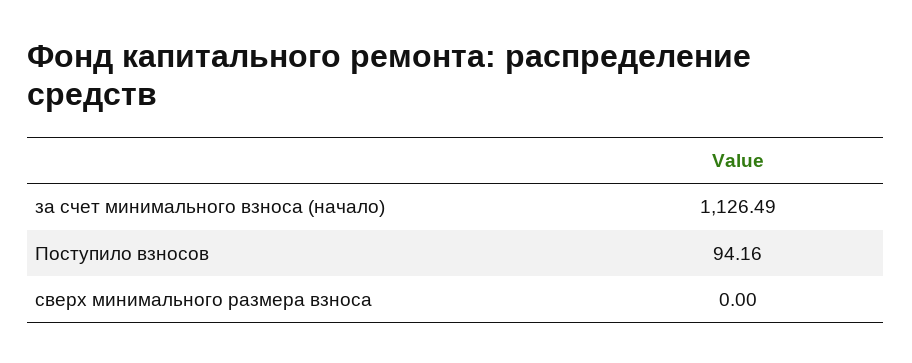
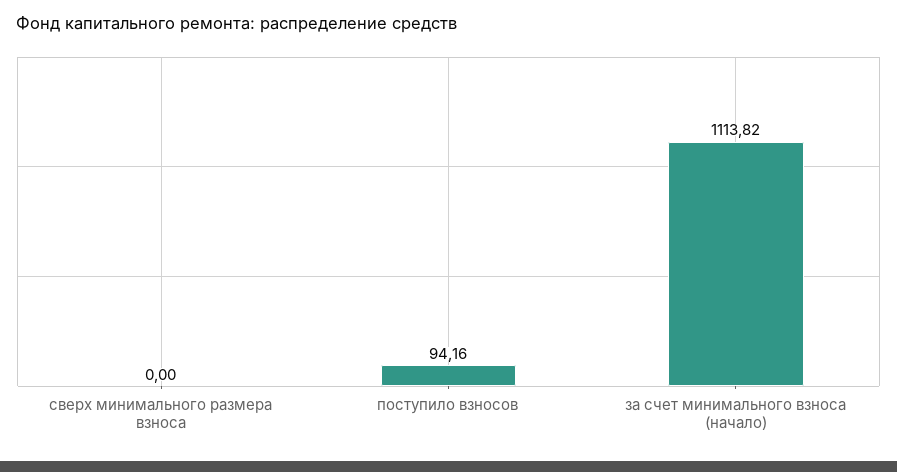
  {
-   "за счет минимального взноса (начало)": 1126.49,
+   "за счет минимального взноса (начало)": 1113.82,
    "Поступило взносов": 94.16,
    "сверх минимального размера взноса": 0
  }

